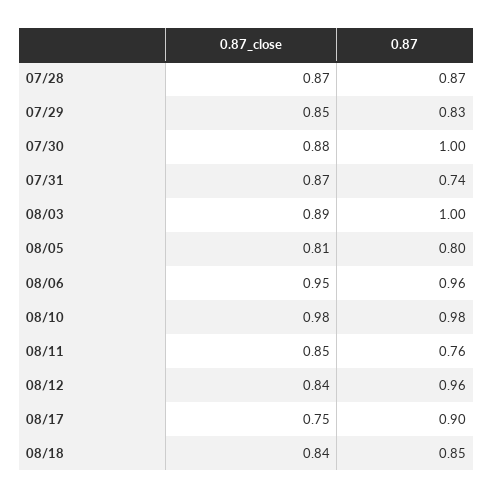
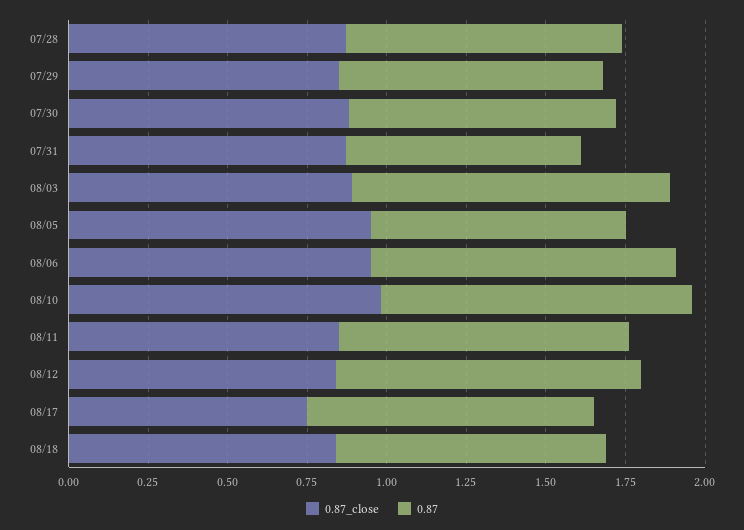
  {
    "0.87_close": {
      "07/28": 0.87,
      "07/29": 0.85,
      "07/30": 0.88,
      "07/31": 0.87,
      "08/03": 0.89,
-     "08/05": 0.81,
+     "08/05": 0.95,
      "08/06": 0.95,
      "08/10": 0.98,
      "08/11": 0.85,
      "08/12": 0.84,
      "08/17": 0.75,
      "08/18": 0.84
    },
    "0.87": {
      "07/28": 0.87,
      "07/29": 0.83,
-     "07/30": 1,
+     "07/30": 0.85,
      "07/31": 0.74,
      "08/03": 1,
      "08/05": 0.8,
      "08/06": 0.96,
      "08/10": 0.98,
-     "08/11": 0.76,
+     "08/11": 0.9,
      "08/12": 0.96,
      "08/17": 0.9,
      "08/18": 0.85
    }
  }

